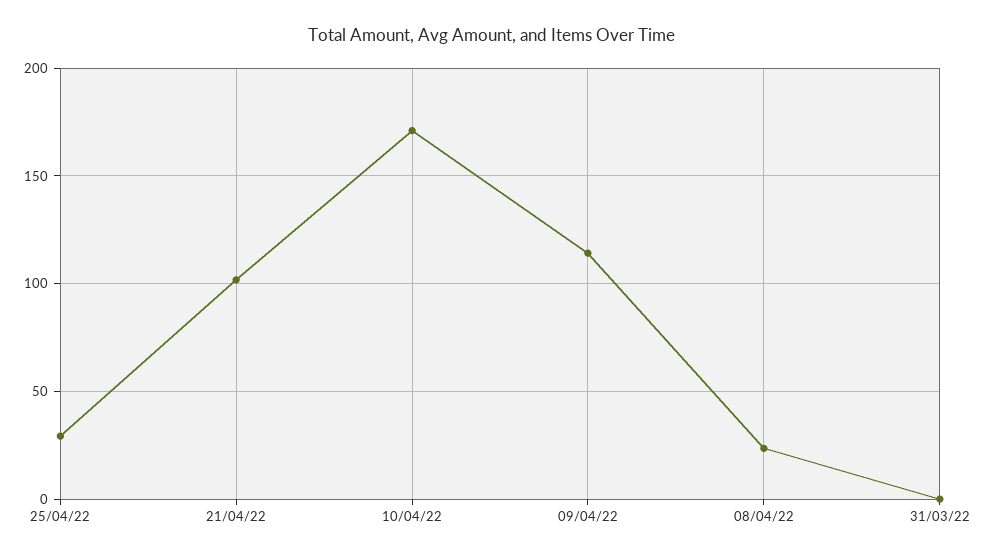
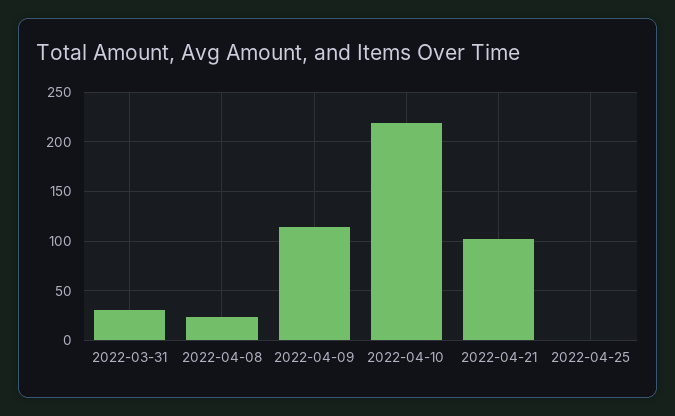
  {
-   "25/04/22": 30,
+   "25/04/22": 0,
    "21/04/22": 100,
-   "10/04/22": 170,
+   "10/04/22": 220,
    "09/04/22": 115,
    "08/04/22": 25,
-   "31/03/22": 0
+   "31/03/22": 30
  }

